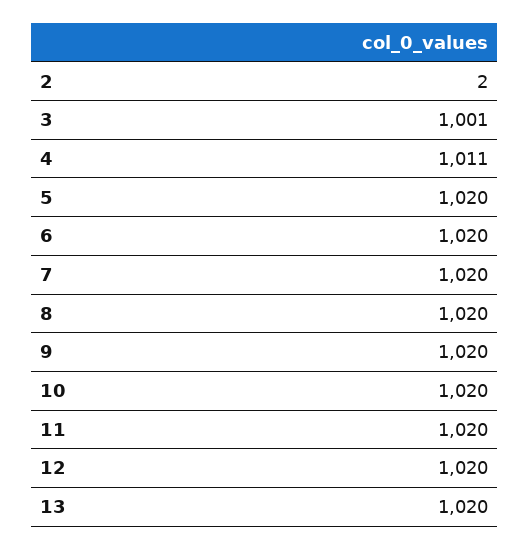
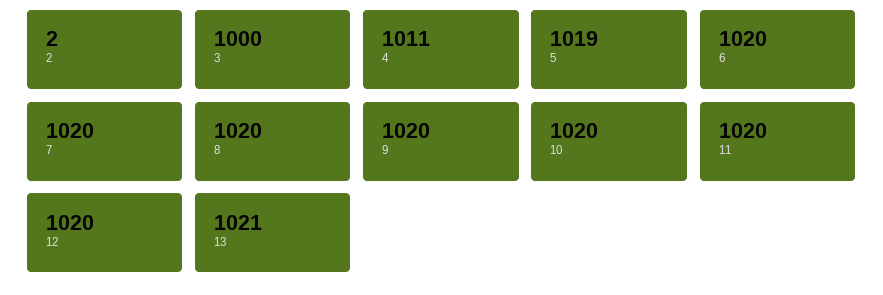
  {
    "2": 2,
-   "3": 1001,
+   "3": 1000,
    "4": 1011,
-   "5": 1020,
+   "5": 1019,
    "6": 1020,
    "7": 1020,
    "8": 1020,
    "9": 1020,
    "10": 1020,
    "11": 1020,
    "12": 1020,
-   "13": 1020
+   "13": 1021
  }

